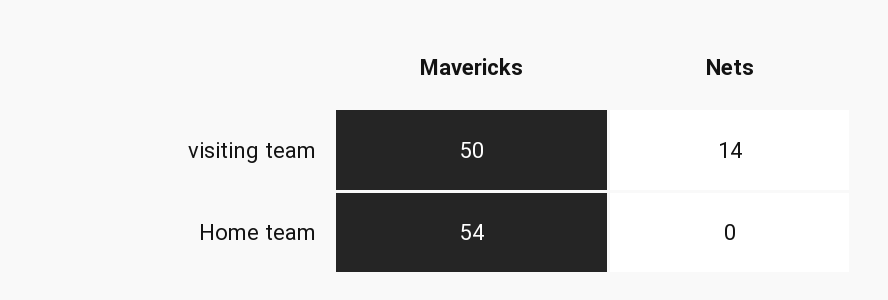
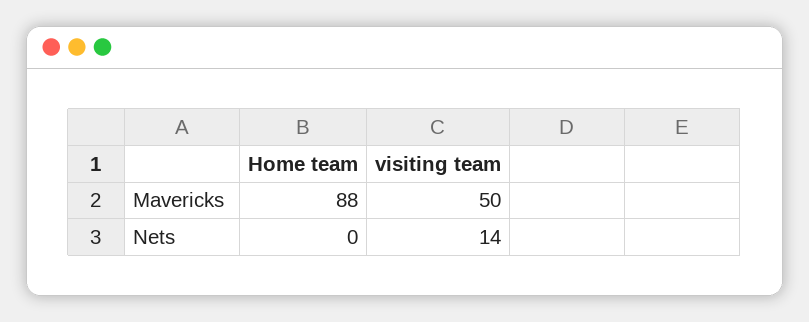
  {
    "Mavericks": {
      "visiting team": 50,
-     "Home team": 54
+     "Home team": 88
    },
    "Nets": {
      "visiting team": 14,
      "Home team": 0
    }
  }

